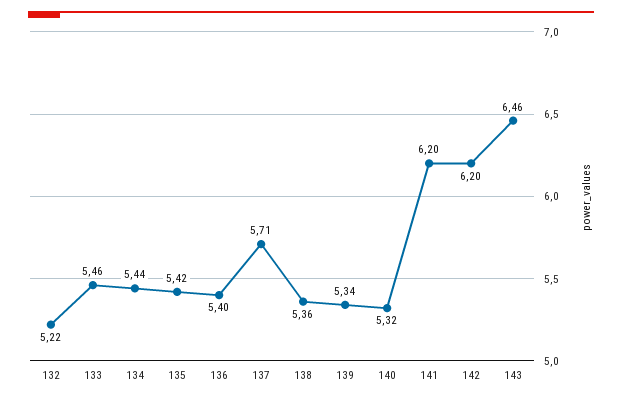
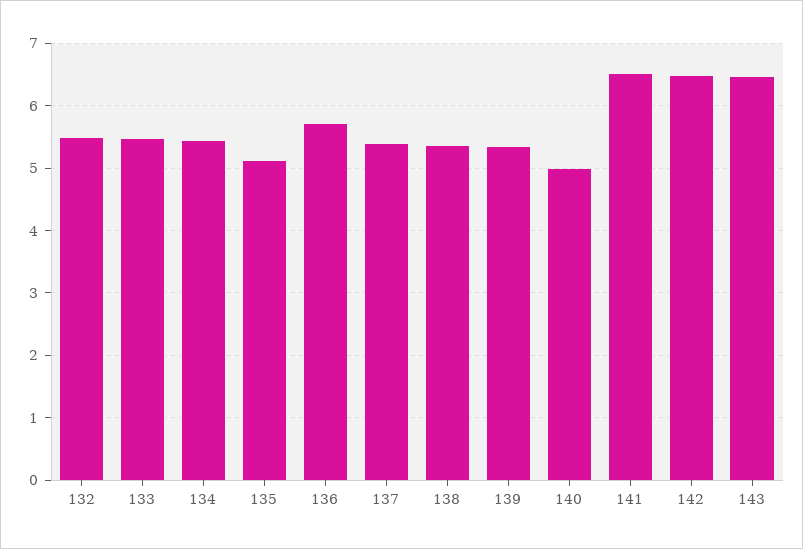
  {
-   "132": 5.22,
+   "132": 5.5,
    "133": 5.46,
    "134": 5.44,
-   "135": 5.42,
+   "135": 5.1,
-   "136": 5.4,
+   "136": 5.7,
-   "137": 5.71,
+   "137": 5.4,
    "138": 5.36,
    "139": 5.34,
-   "140": 5.32,
+   "140": 5,
-   "141": 6.2,
+   "141": 6.5,
-   "142": 6.2,
+   "142": 6.5,
    "143": 6.46
  }

